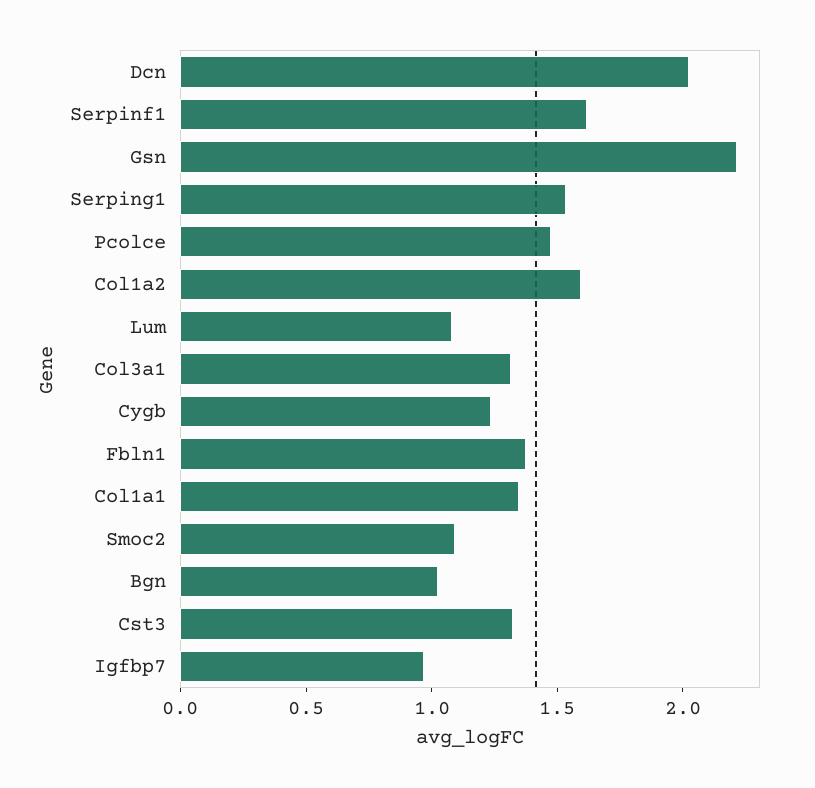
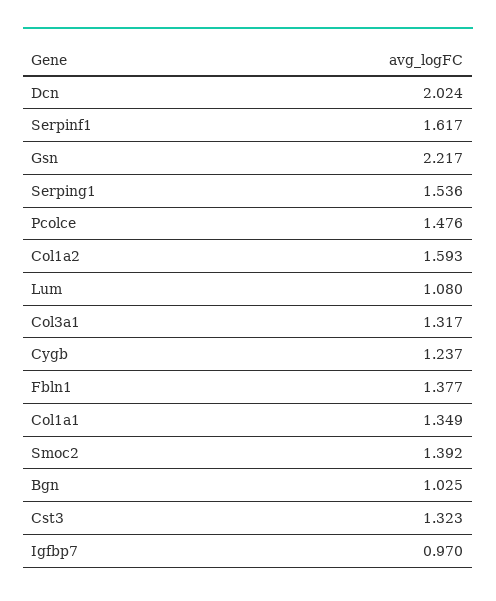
  {
    "Dcn": 2.024,
    "Serpinf1": 1.617,
    "Gsn": 2.217,
    "Serping1": 1.536,
    "Pcolce": 1.476,
    "Col1a2": 1.593,
    "Lum": 1.08,
    "Col3a1": 1.317,
    "Cygb": 1.237,
    "Fbln1": 1.377,
    "Col1a1": 1.349,
-   "Smoc2": 1.1,
+   "Smoc2": 1.392,
    "Bgn": 1.025,
    "Cst3": 1.323,
    "Igfbp7": 0.97
  }

